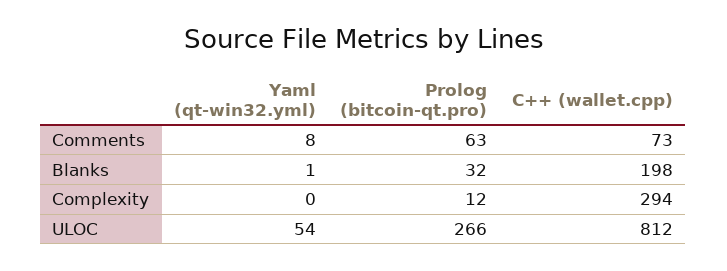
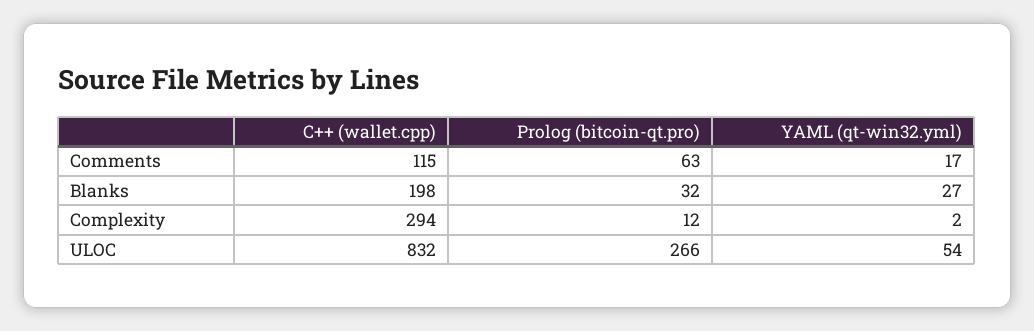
  {
    "Yaml (qt-win32.yml)": {
-     "Comments": 8,
+     "Comments": 17,
-     "Blanks": 1,
+     "Blanks": 27,
-     "Complexity": 0,
+     "Complexity": 2,
      "ULOC": 54
    },
    "Prolog (bitcoin-qt.pro)": {
      "Comments": 63,
      "Blanks": 32,
      "Complexity": 12,
      "ULOC": 266
    },
    "C++ (wallet.cpp)": {
-     "Comments": 73,
+     "Comments": 115,
      "Blanks": 198,
      "Complexity": 294,
-     "ULOC": 812
+     "ULOC": 832
    }
  }

